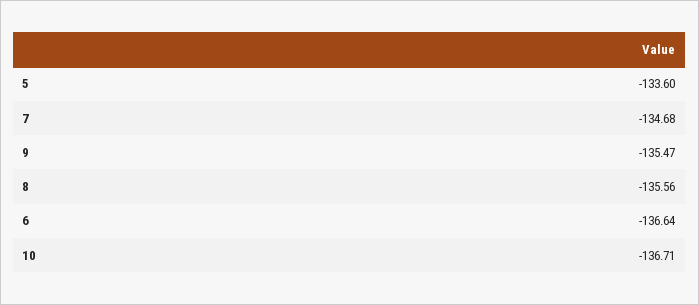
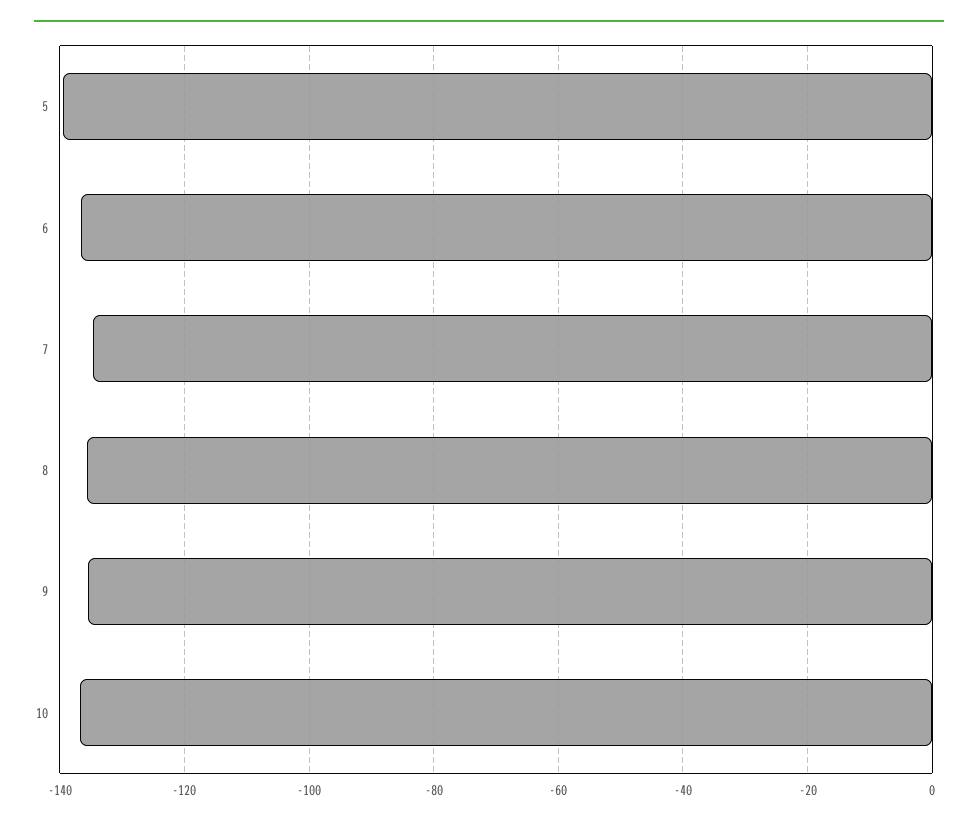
  {
-   "5": -133.6,
+   "5": -140,
    "7": -134.68,
    "9": -135.47,
    "8": -135.56,
    "6": -136.64,
    "10": -136.71
  }

